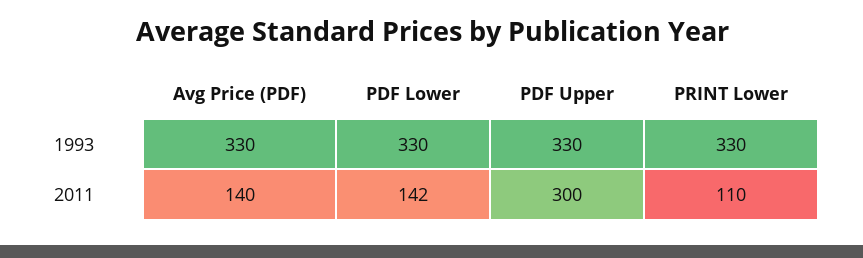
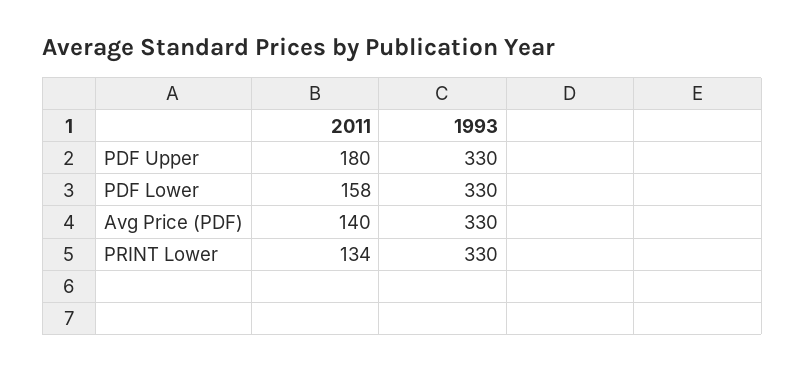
  {
    "Avg Price (PDF)": {
      "1993": 330,
      "2011": 140
    },
    "PDF Lower": {
      "1993": 330,
-     "2011": 142
+     "2011": 158
    },
    "PDF Upper": {
      "1993": 330,
-     "2011": 300
+     "2011": 180
    },
    "PRINT Lower": {
      "1993": 330,
-     "2011": 110
+     "2011": 134
    }
  }

